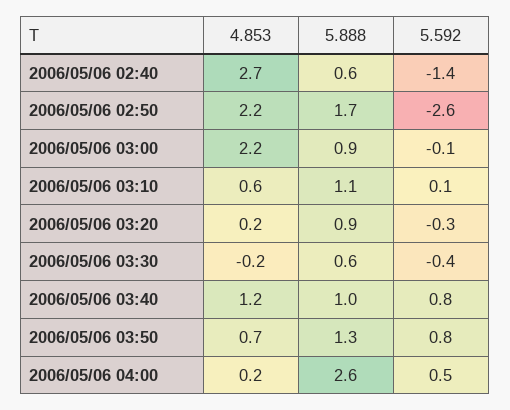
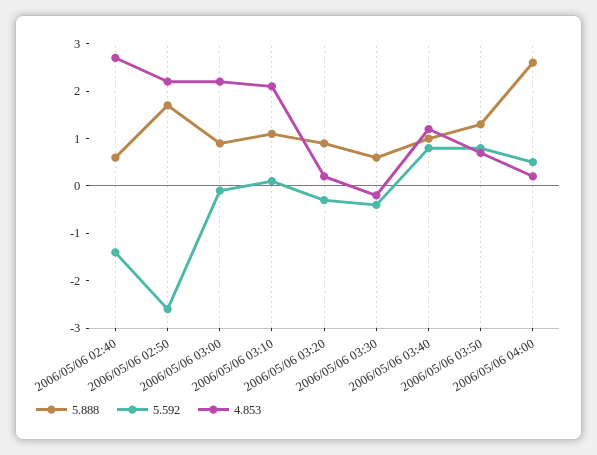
  {
    "4.853": {
      "2006/05/06 02:40": 2.7,
      "2006/05/06 02:50": 2.2,
      "2006/05/06 03:00": 2.2,
-     "2006/05/06 03:10": 0.6,
+     "2006/05/06 03:10": 2,
      "2006/05/06 03:20": 0.2,
      "2006/05/06 03:30": -0.2,
      "2006/05/06 03:40": 1.2,
      "2006/05/06 03:50": 0.7,
      "2006/05/06 04:00": 0.2
    },
    "5.888": {
      "2006/05/06 02:40": 0.6,
      "2006/05/06 02:50": 1.7,
      "2006/05/06 03:00": 0.9,
      "2006/05/06 03:10": 1.1,
      "2006/05/06 03:20": 0.9,
      "2006/05/06 03:30": 0.6,
      "2006/05/06 03:40": 1,
      "2006/05/06 03:50": 1.3,
      "2006/05/06 04:00": 2.6
    },
    "5.592": {
      "2006/05/06 02:40": -1.4,
      "2006/05/06 02:50": -2.6,
      "2006/05/06 03:00": -0.1,
      "2006/05/06 03:10": 0.1,
      "2006/05/06 03:20": -0.3,
      "2006/05/06 03:30": -0.4,
      "2006/05/06 03:40": 0.8,
      "2006/05/06 03:50": 0.8,
      "2006/05/06 04:00": 0.5
    }
  }

